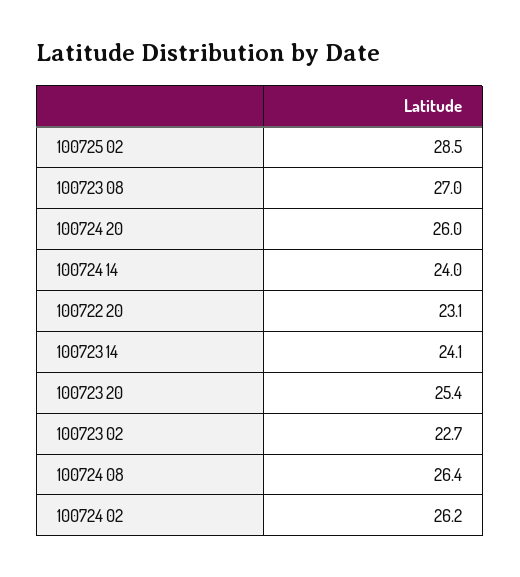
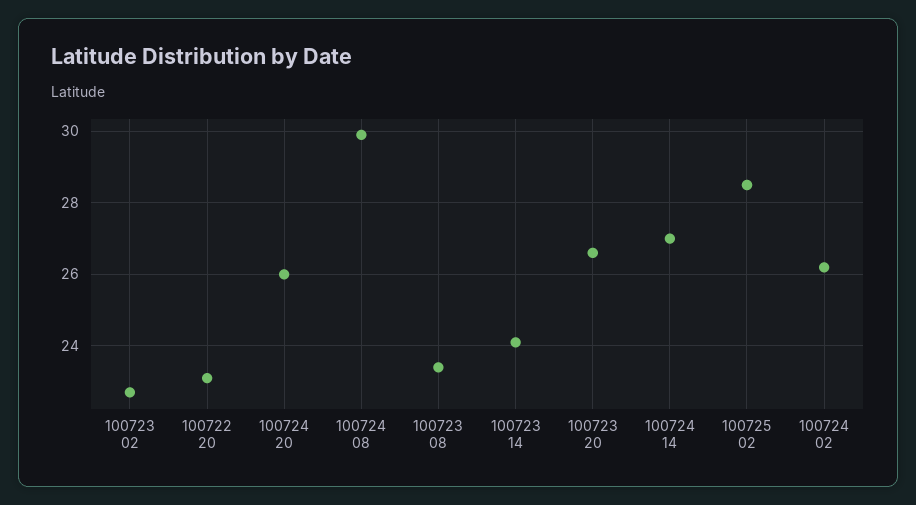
  {
    "100725 02": 28.5,
-   "100723 08": 27,
+   "100723 08": 23.5,
    "100724 20": 26,
-   "100724 14": 24,
+   "100724 14": 27,
    "100722 20": 23.1,
    "100723 14": 24.1,
-   "100723 20": 25.4,
+   "100723 20": 26.5,
    "100723 02": 22.7,
-   "100724 08": 26.4,
+   "100724 08": 30,
    "100724 02": 26.2
  }

